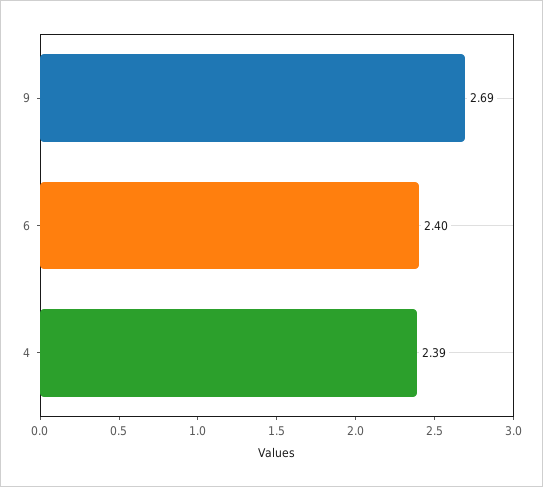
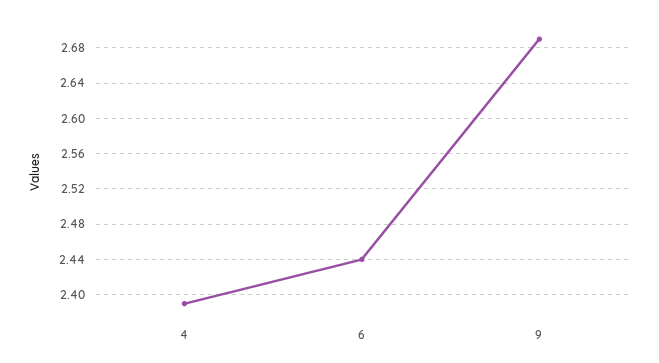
  {
    "9": 2.69,
-   "6": 2.4,
+   "6": 2.44,
    "4": 2.39
  }

